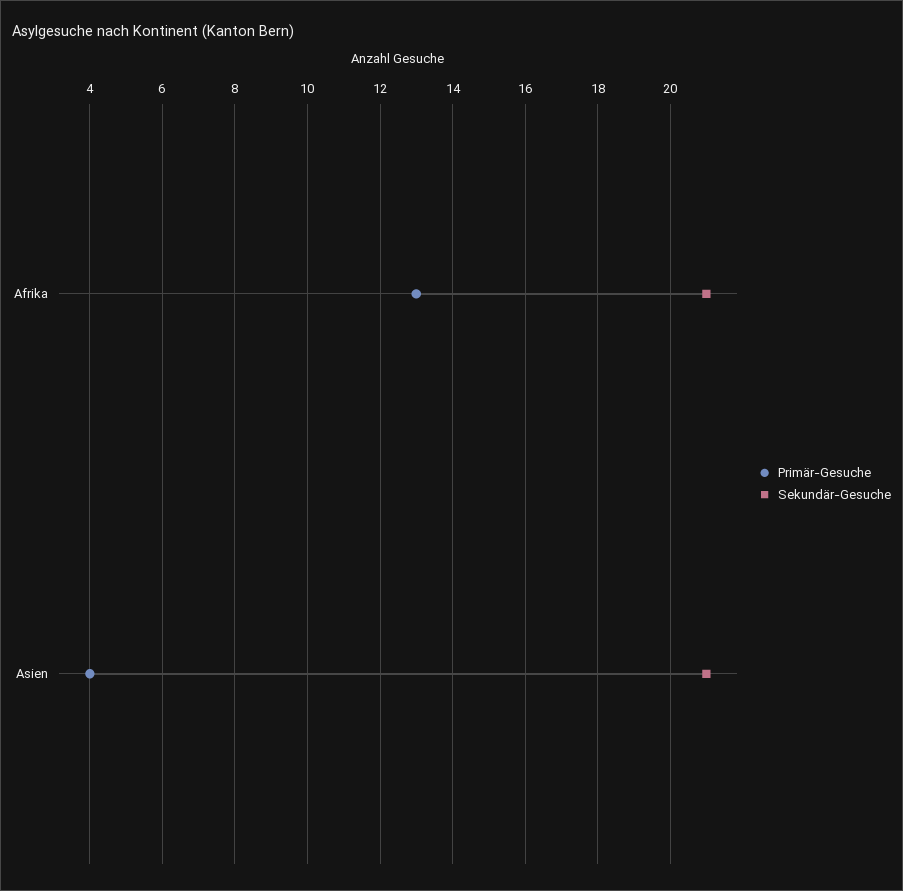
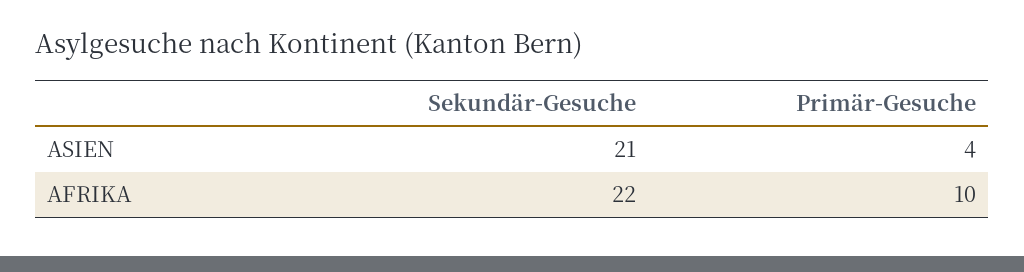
  {
    "Primär-Gesuche": {
-     "Afrika": 13,
+     "Afrika": 10,
      "Asien": 4
    },
    "Sekundär-Gesuche": {
-     "Afrika": 21,
+     "Afrika": 22,
      "Asien": 21
    }
  }

